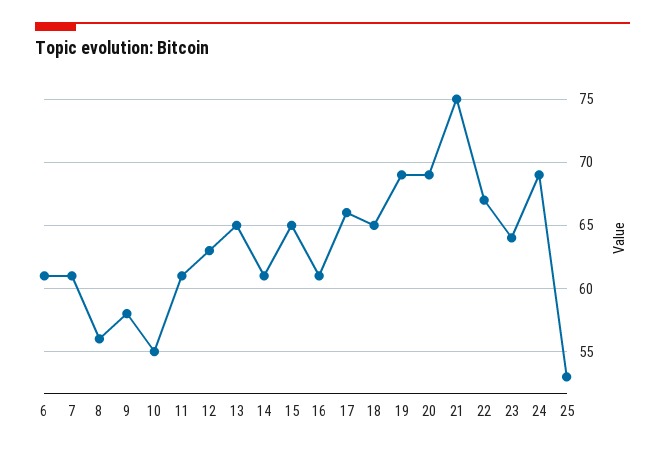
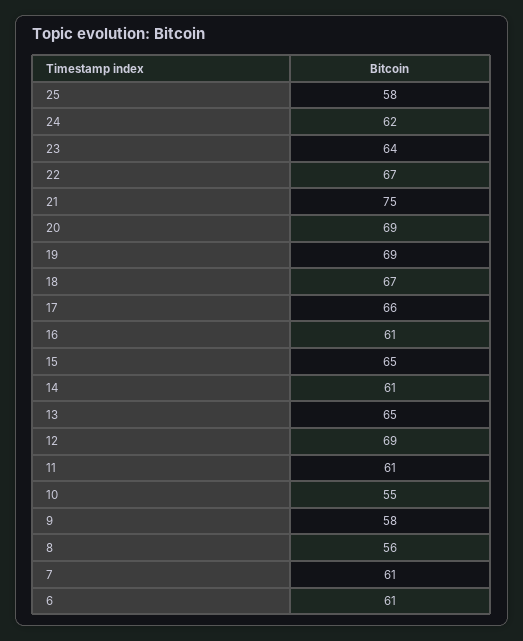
  {
    "6": 61,
    "7": 61,
    "8": 56,
    "9": 58,
    "10": 55,
    "11": 61,
-   "12": 63,
+   "12": 69,
    "13": 65,
    "14": 61,
    "15": 65,
    "16": 61,
    "17": 66,
-   "18": 65,
+   "18": 67,
    "19": 69,
    "20": 69,
    "21": 75,
    "22": 67,
    "23": 64,
-   "24": 69,
+   "24": 62,
-   "25": 53
+   "25": 58
  }

